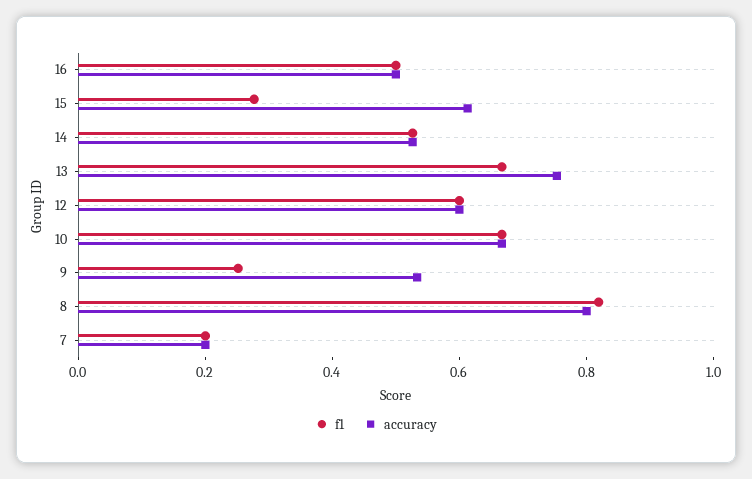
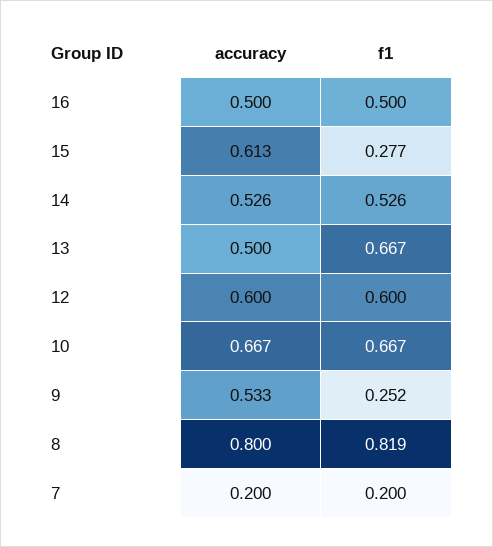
  {
    "f1": {
      "16": 0.5,
      "15": 0.277,
      "14": 0.526,
      "13": 0.667,
      "12": 0.6,
      "10": 0.667,
      "9": 0.252,
      "8": 0.819,
      "7": 0.2
    },
    "accuracy": {
      "16": 0.5,
      "15": 0.613,
      "14": 0.526,
-     "13": 0.75,
+     "13": 0.5,
      "12": 0.6,
      "10": 0.667,
      "9": 0.533,
      "8": 0.8,
      "7": 0.2
    }
  }

